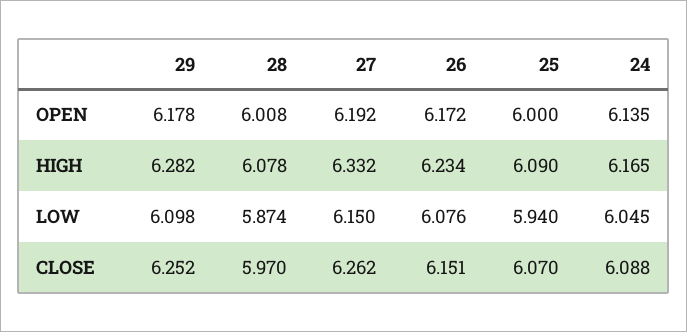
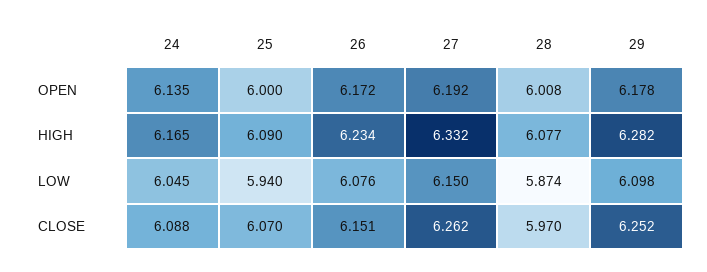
  {
    "29": {
      "OPEN": 6.178,
      "HIGH": 6.282,
      "LOW": 6.098,
      "CLOSE": 6.252
    },
    "28": {
      "OPEN": 6.008,
-     "HIGH": 6.078,
+     "HIGH": 6.077,
      "LOW": 5.874,
      "CLOSE": 5.97
    },
    "27": {
      "OPEN": 6.192,
      "HIGH": 6.332,
      "LOW": 6.15,
      "CLOSE": 6.262
    },
    "26": {
      "OPEN": 6.172,
      "HIGH": 6.234,
      "LOW": 6.076,
      "CLOSE": 6.151
    },
    "25": {
      "OPEN": 6,
      "HIGH": 6.09,
      "LOW": 5.94,
      "CLOSE": 6.07
    },
    "24": {
      "OPEN": 6.135,
      "HIGH": 6.165,
      "LOW": 6.045,
      "CLOSE": 6.088
    }
  }

